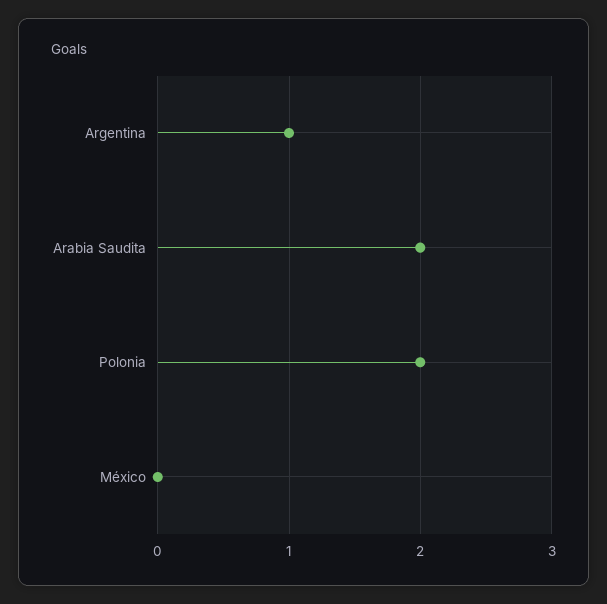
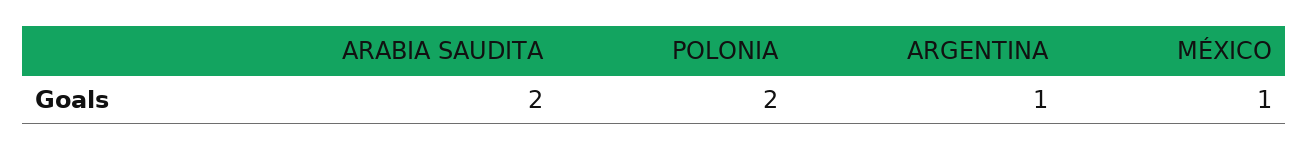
  {
    "Argentina": 1,
    "Arabia Saudita": 2,
    "Polonia": 2,
-   "México": 0
+   "México": 1
  }

